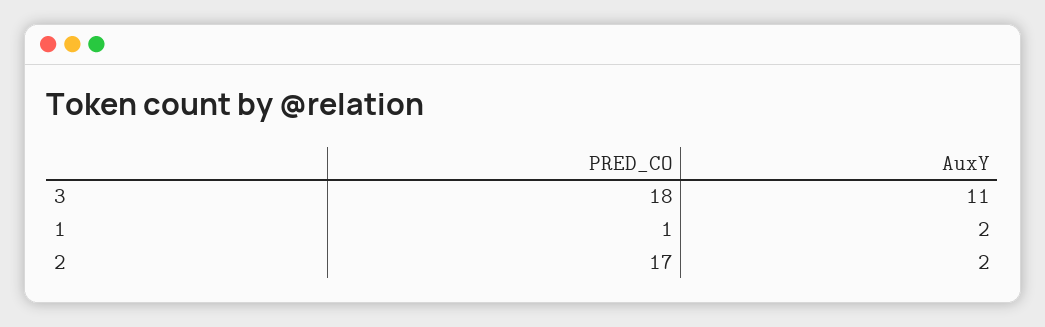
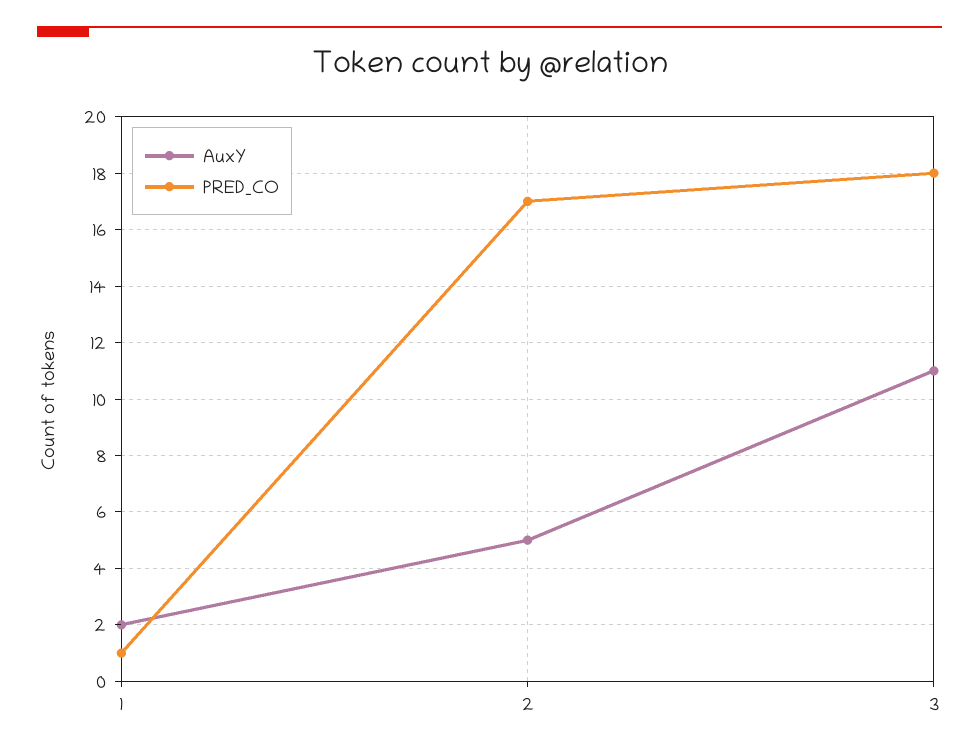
  {
    "PRED_CO": {
      "3": 18,
      "1": 1,
      "2": 17
    },
    "AuxY": {
      "3": 11,
      "1": 2,
-     "2": 2
+     "2": 5
    }
  }

